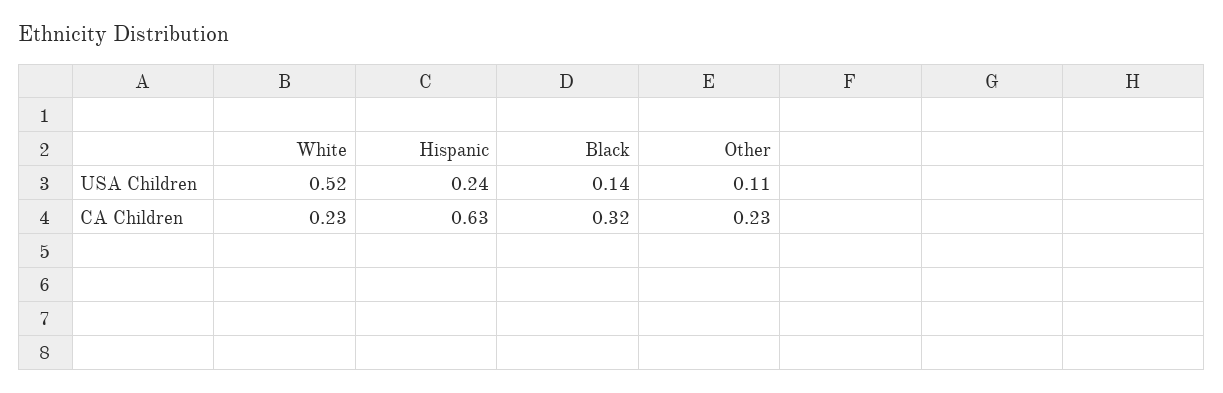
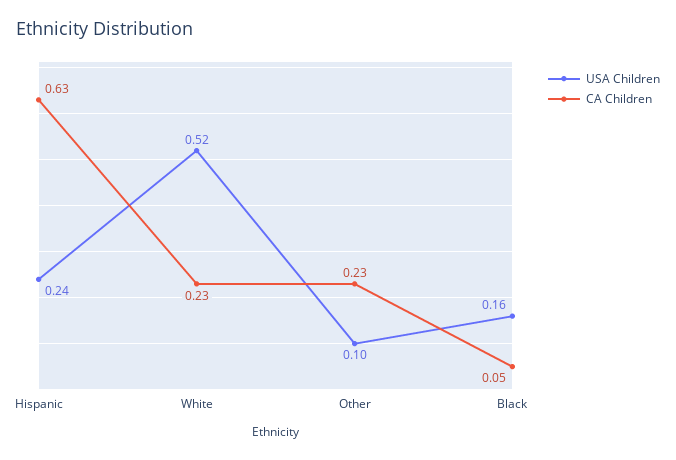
  {
    "USA Children": {
      "White": 0.52,
      "Hispanic": 0.24,
-     "Black": 0.14,
+     "Black": 0.16,
-     "Other": 0.11
+     "Other": 0.1
    },
    "CA Children": {
      "White": 0.23,
      "Hispanic": 0.63,
-     "Black": 0.32,
+     "Black": 0.05,
      "Other": 0.23
    }
  }

